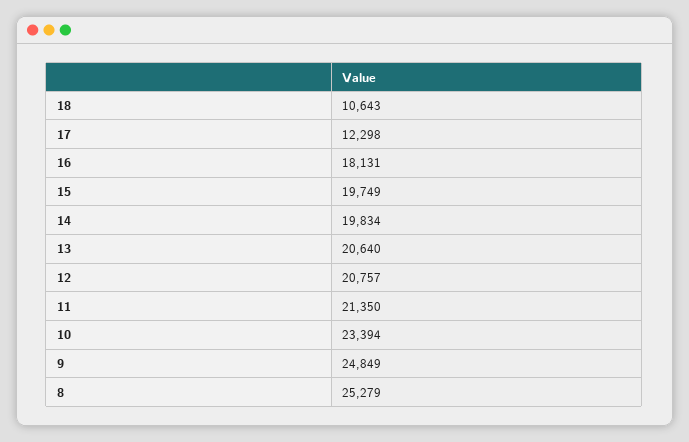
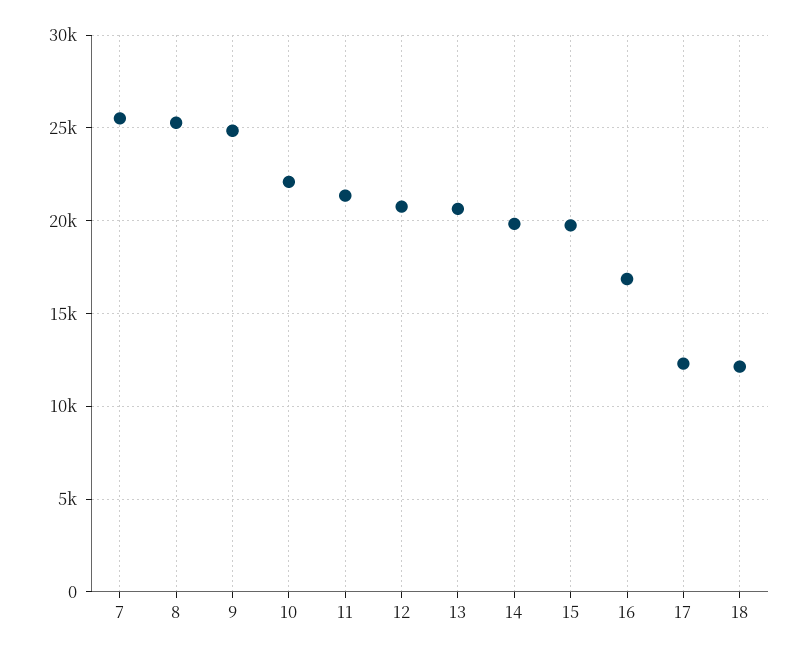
  {
-   "18": 10643,
+   "18": 12000,
    "17": 12298,
-   "16": 18131,
+   "16": 17000,
    "15": 19749,
    "14": 19834,
    "13": 20640,
    "12": 20757,
    "11": 21350,
-   "10": 23394,
+   "10": 22000,
    "9": 24849,
-   "8": 25279
+   "8": 25279,
+   "7": 25500
  }

